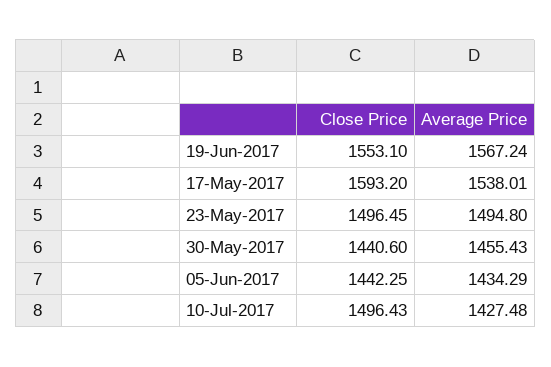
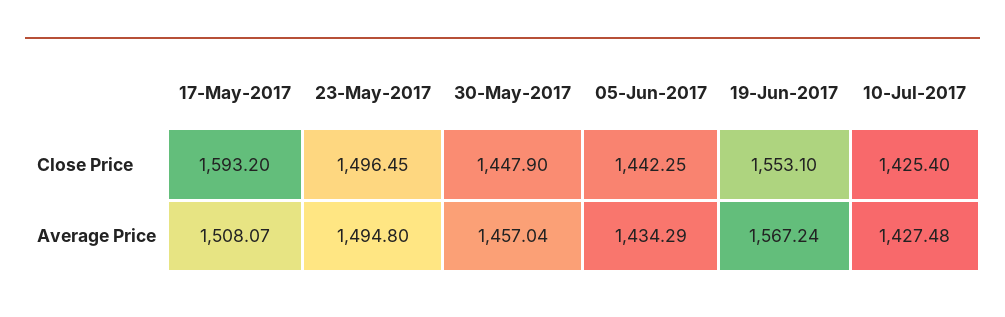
  {
    "Close Price": {
      "19-Jun-2017": 1553.1,
      "17-May-2017": 1593.2,
      "23-May-2017": 1496.45,
-     "30-May-2017": 1440.6,
+     "30-May-2017": 1447.9,
      "05-Jun-2017": 1442.25,
-     "10-Jul-2017": 1496.43
+     "10-Jul-2017": 1425.4
    },
    "Average Price": {
      "19-Jun-2017": 1567.24,
-     "17-May-2017": 1538.01,
+     "17-May-2017": 1508.07,
      "23-May-2017": 1494.8,
-     "30-May-2017": 1455.43,
+     "30-May-2017": 1457.04,
      "05-Jun-2017": 1434.29,
      "10-Jul-2017": 1427.48
    }
  }

